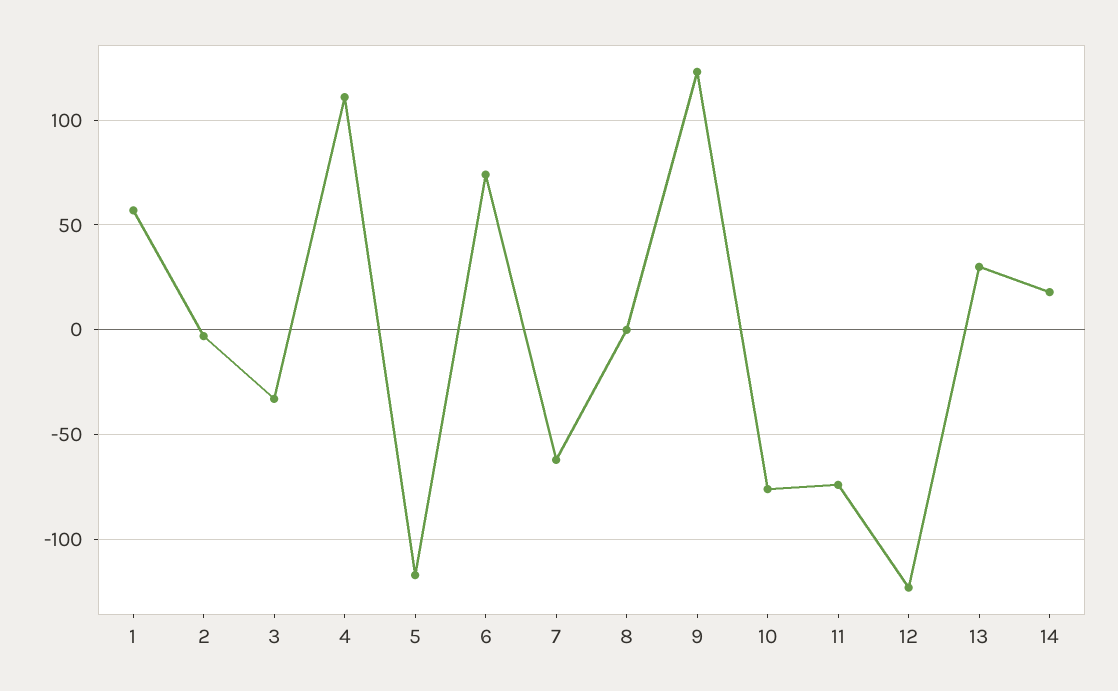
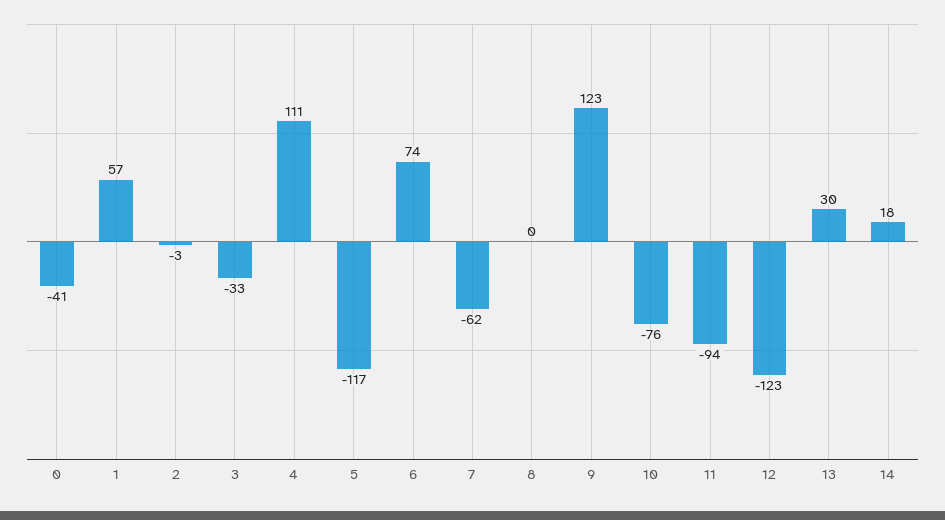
  {
    "1": 57,
    "2": -3,
    "3": -33,
    "4": 111,
    "5": -117,
    "6": 74,
    "7": -62,
    "8": 0,
    "9": 123,
    "10": -76,
-   "11": -75,
+   "11": -94,
    "12": -123,
    "13": 30,
-   "14": 18
+   "14": 18,
+   "0": -41
  }

